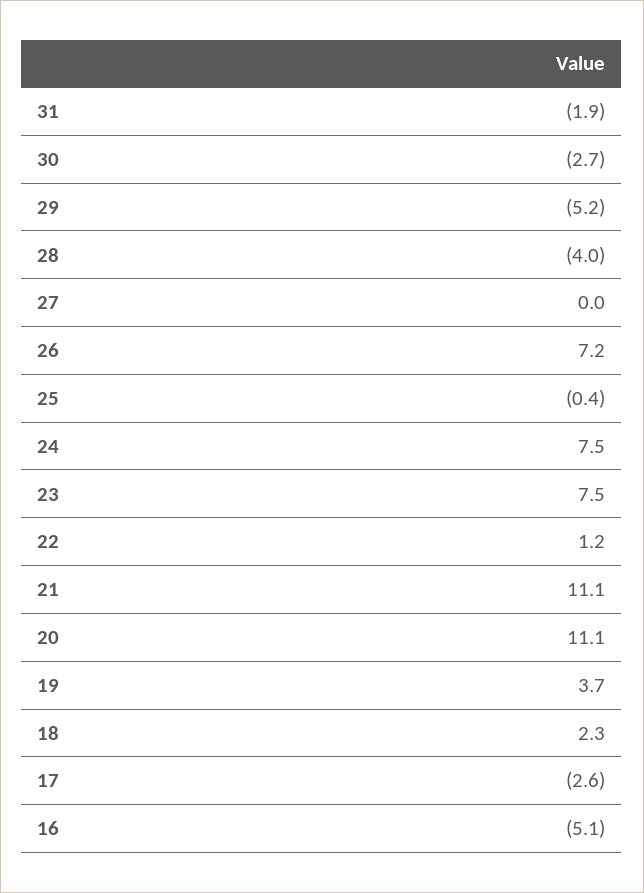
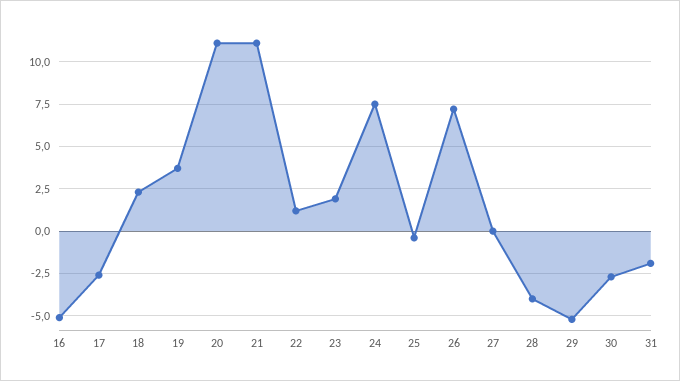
  {
    "31": -1.9,
    "30": -2.7,
    "29": -5.2,
    "28": -4,
    "27": 0,
    "26": 7.2,
    "25": -0.4,
    "24": 7.5,
-   "23": 7.5,
+   "23": 2,
    "22": 1.2,
    "21": 11.1,
    "20": 11.1,
    "19": 3.7,
    "18": 2.3,
    "17": -2.6,
    "16": -5.1
  }

